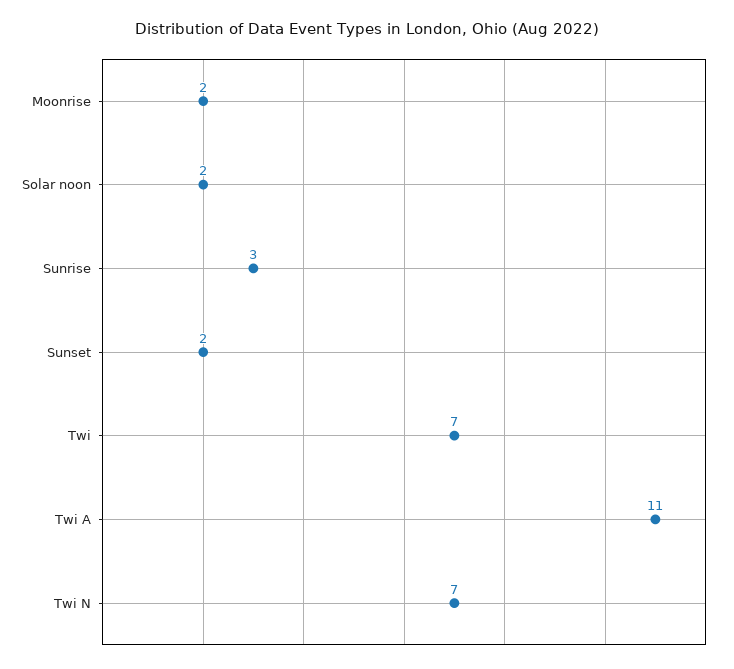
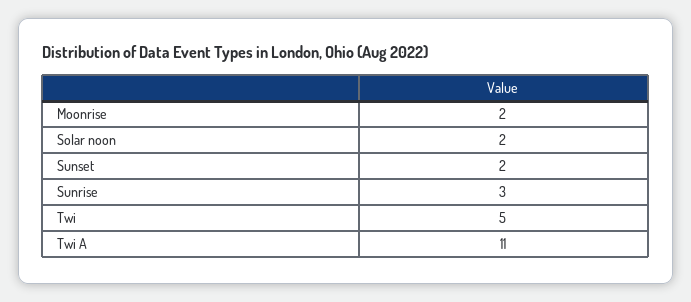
  {
    "Moonrise": 2,
    "Solar noon": 2,
    "Sunrise": 3,
    "Sunset": 2,
-   "Twi": 7,
+   "Twi": 5,
-   "Twi A": 11,
+   "Twi A": 11
-   "Twi N": 7
  }

